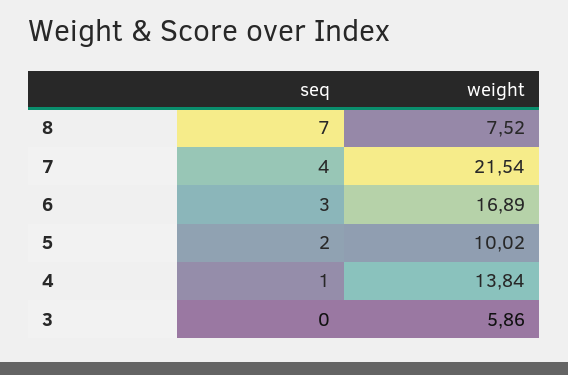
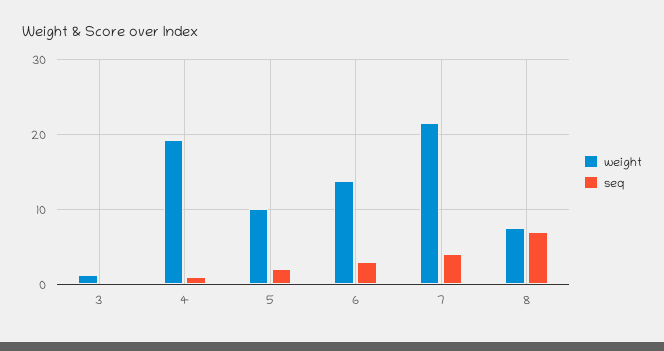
  {
    "seq": {
      "8": 7,
      "7": 4,
      "6": 3,
      "5": 2,
      "4": 1,
      "3": 0
    },
    "weight": {
      "8": 7.52,
      "7": 21.54,
-     "6": 16.89,
+     "6": 14,
      "5": 10.02,
-     "4": 13.84,
+     "4": 19,
-     "3": 5.86
+     "3": 1
    }
  }

